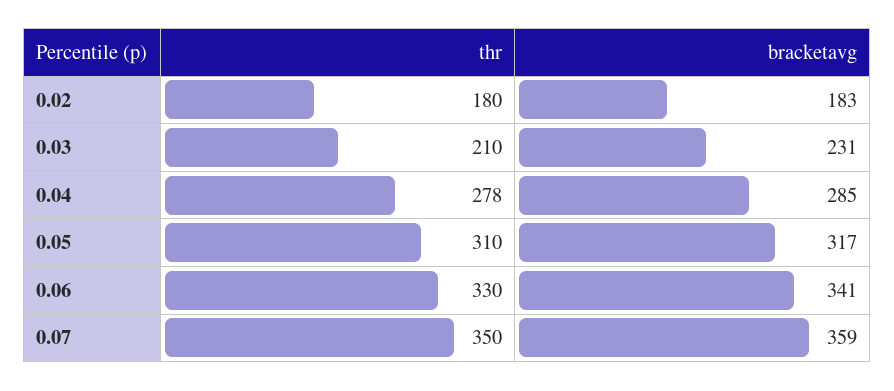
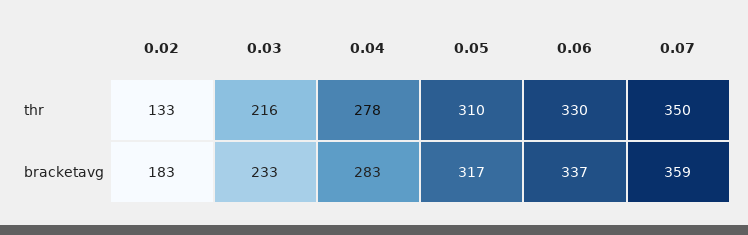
  {
    "thr": {
-     "0.02": 180,
+     "0.02": 133,
-     "0.03": 210,
+     "0.03": 216,
      "0.04": 278,
      "0.05": 310,
      "0.06": 330,
      "0.07": 350
    },
    "bracketavg": {
      "0.02": 183,
-     "0.03": 231,
+     "0.03": 233,
-     "0.04": 285,
+     "0.04": 283,
      "0.05": 317,
-     "0.06": 341,
+     "0.06": 337,
      "0.07": 359
    }
  }

